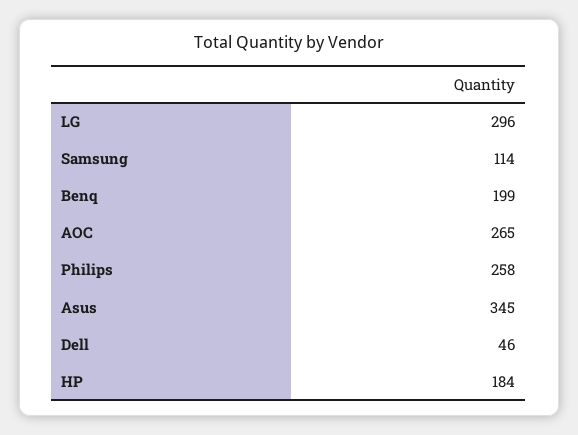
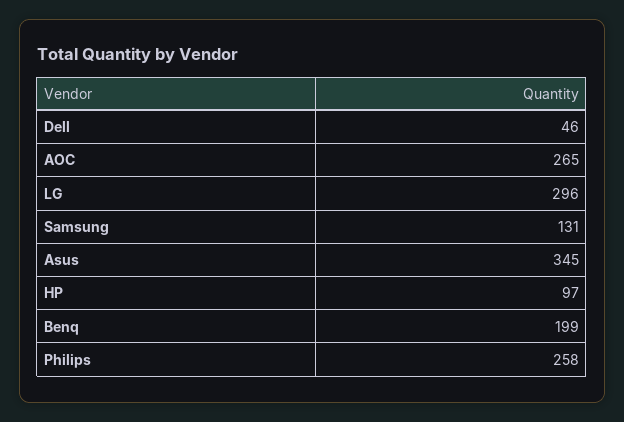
  {
    "LG": 296,
-   "Samsung": 114,
+   "Samsung": 131,
    "Benq": 199,
    "AOC": 265,
    "Philips": 258,
    "Asus": 345,
    "Dell": 46,
-   "HP": 184
+   "HP": 97
  }

